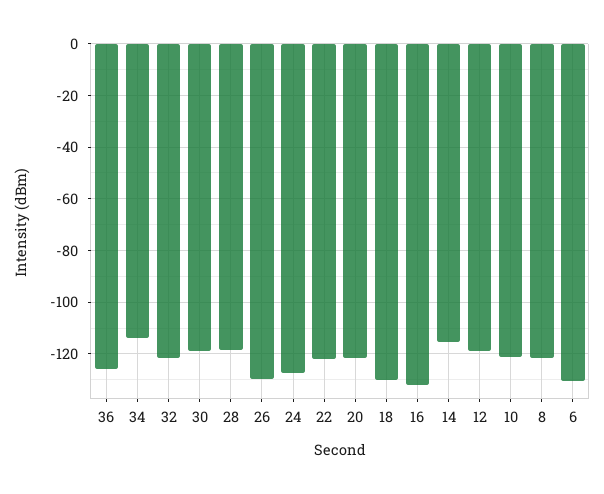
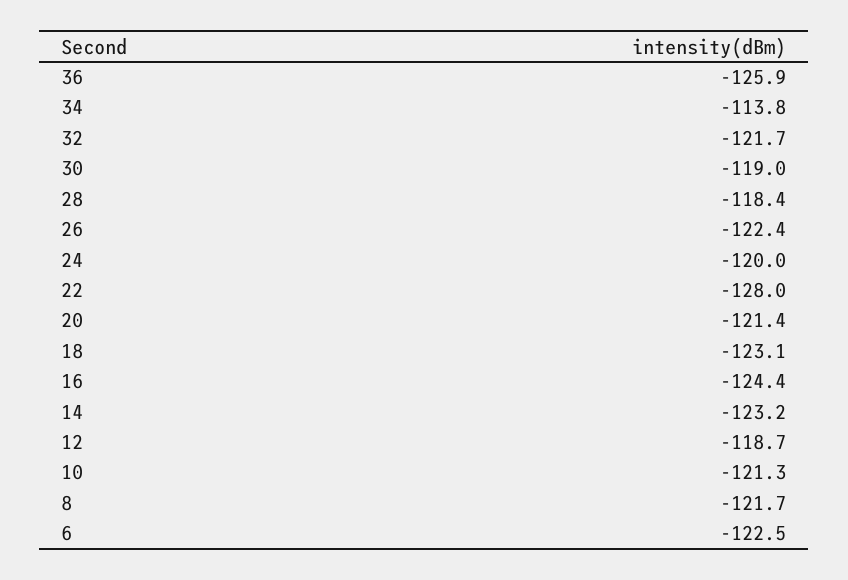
  {
    "36": -125.9,
    "34": -113.8,
    "32": -121.7,
    "30": -119,
    "28": -118.4,
-   "26": -130,
+   "26": -122.4,
-   "24": -127.5,
+   "24": -120,
-   "22": -122.5,
+   "22": -128,
    "20": -121.4,
-   "18": -130,
+   "18": -123.1,
-   "16": -132.5,
+   "16": -124.4,
-   "14": -115,
+   "14": -123.2,
    "12": -118.7,
    "10": -121.3,
    "8": -121.7,
-   "6": -130
+   "6": -122.5
  }

